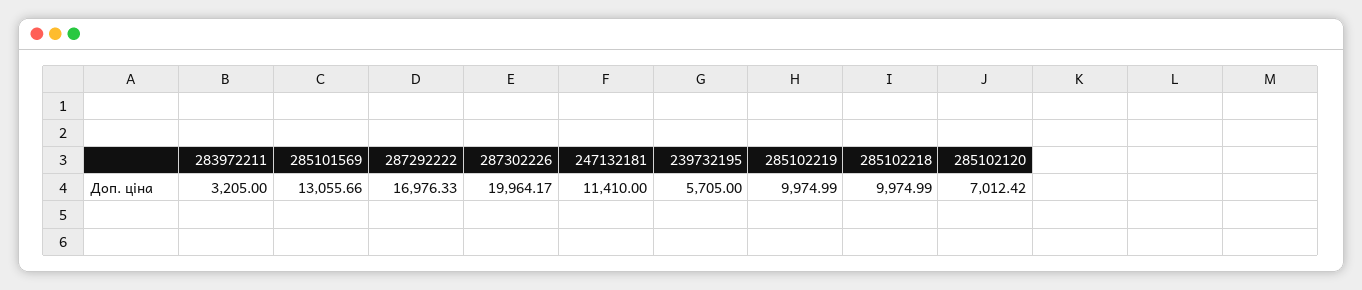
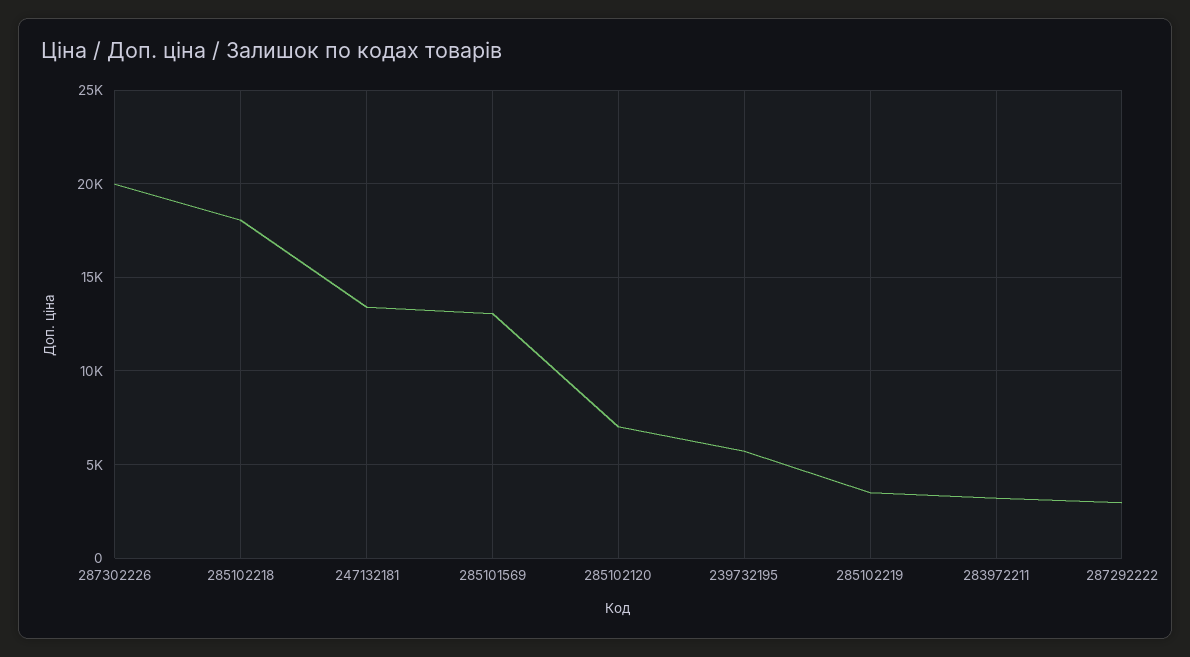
  {
    "283972211": 3205,
    "285101569": 13055.66,
-   "287292222": 16976.33,
+   "287292222": 3000,
    "287302226": 19964.17,
-   "247132181": 11410,
+   "247132181": 13500,
    "239732195": 5705,
-   "285102219": 9974.99,
+   "285102219": 3500,
-   "285102218": 9974.99,
+   "285102218": 18000,
    "285102120": 7012.42
  }

